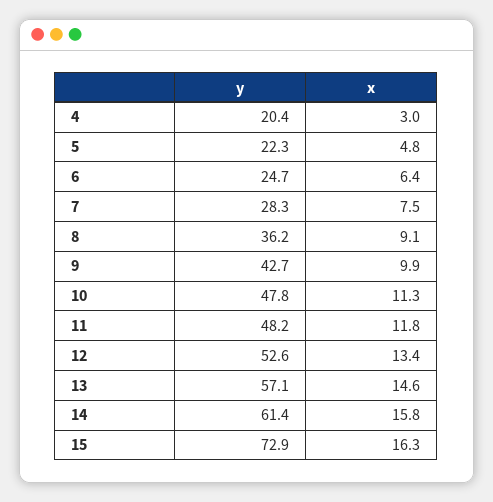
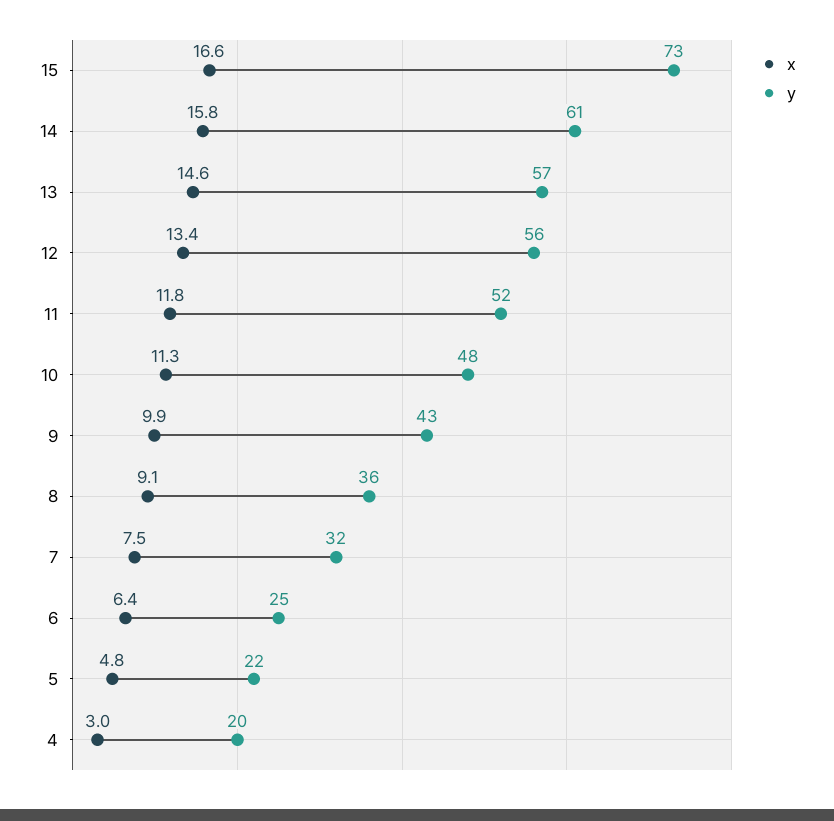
  {
    "y": {
      "4": 20.4,
      "5": 22.3,
      "6": 24.7,
-     "7": 28.3,
+     "7": 32,
      "8": 36.2,
      "9": 42.7,
      "10": 47.8,
-     "11": 48.2,
+     "11": 52,
-     "12": 52.6,
+     "12": 56,
      "13": 57.1,
      "14": 61.4,
      "15": 72.9
    },
    "x": {
      "4": 3,
      "5": 4.8,
      "6": 6.4,
      "7": 7.5,
      "8": 9.1,
      "9": 9.9,
      "10": 11.3,
      "11": 11.8,
      "12": 13.4,
      "13": 14.6,
      "14": 15.8,
-     "15": 16.3
+     "15": 16.6
    }
  }

